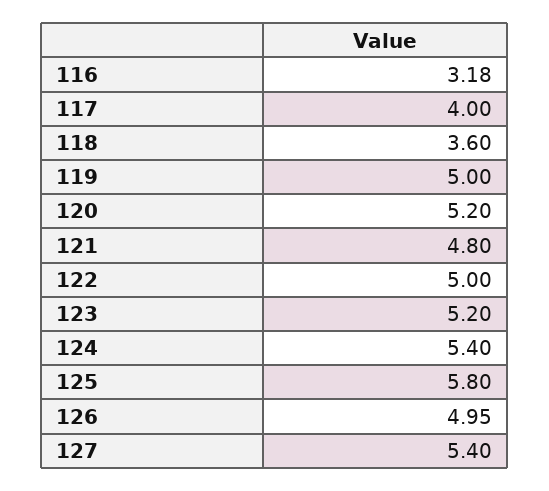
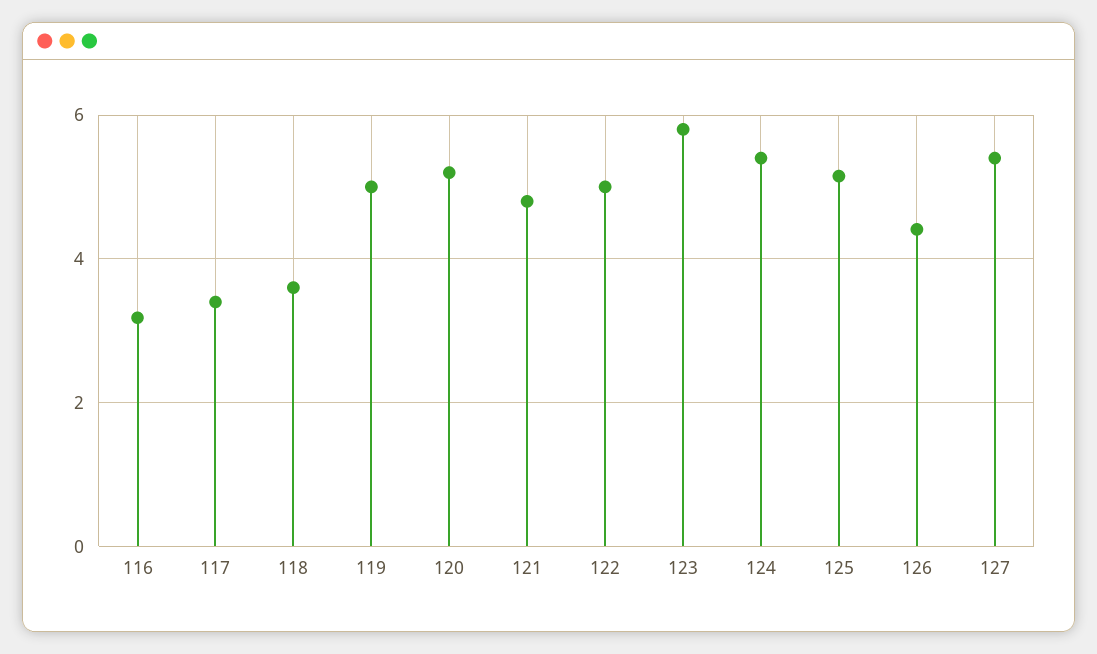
  {
    "116": 3.18,
-   "117": 4,
+   "117": 3.4,
    "118": 3.6,
    "119": 5,
    "120": 5.2,
    "121": 4.8,
    "122": 5,
-   "123": 5.2,
+   "123": 5.8,
    "124": 5.4,
-   "125": 5.8,
+   "125": 5.2,
-   "126": 4.95,
+   "126": 4.4,
    "127": 5.4
  }

